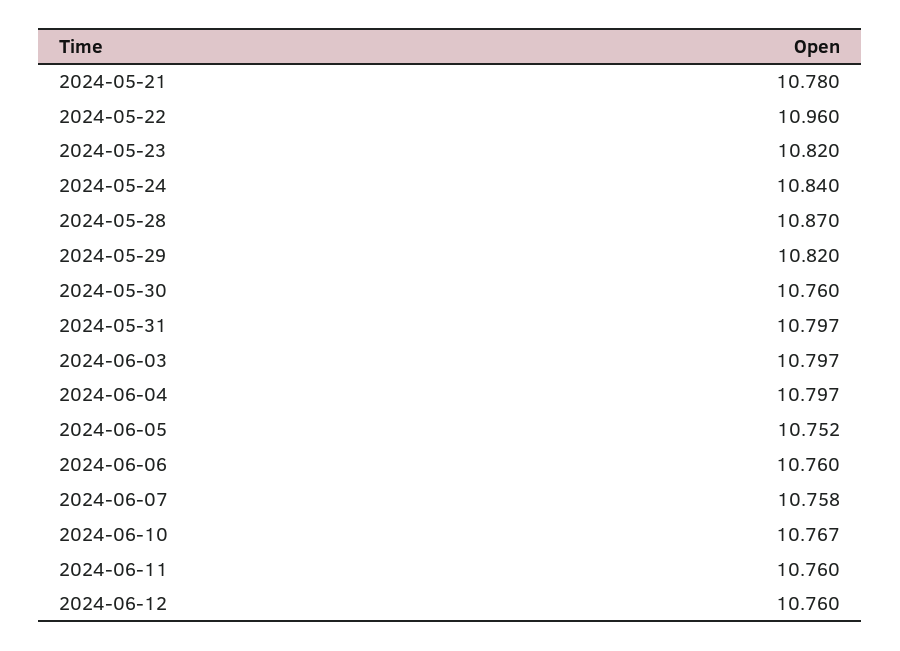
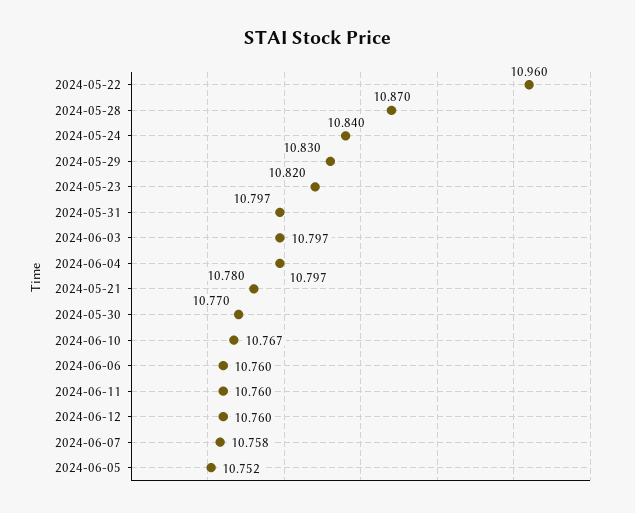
  {
    "2024-05-21": 10.78,
    "2024-05-22": 10.96,
    "2024-05-23": 10.82,
    "2024-05-24": 10.84,
    "2024-05-28": 10.87,
-   "2024-05-29": 10.82,
+   "2024-05-29": 10.83,
-   "2024-05-30": 10.76,
+   "2024-05-30": 10.77,
    "2024-05-31": 10.797,
    "2024-06-03": 10.797,
    "2024-06-04": 10.797,
    "2024-06-05": 10.752,
    "2024-06-06": 10.76,
    "2024-06-07": 10.758,
    "2024-06-10": 10.767,
    "2024-06-11": 10.76,
    "2024-06-12": 10.76
  }

